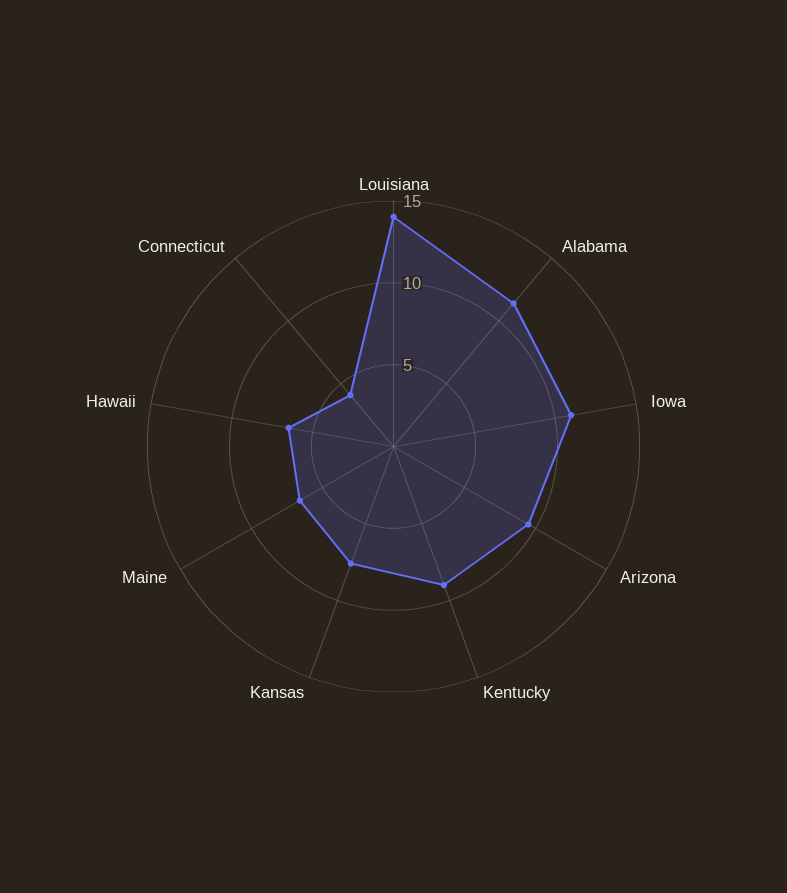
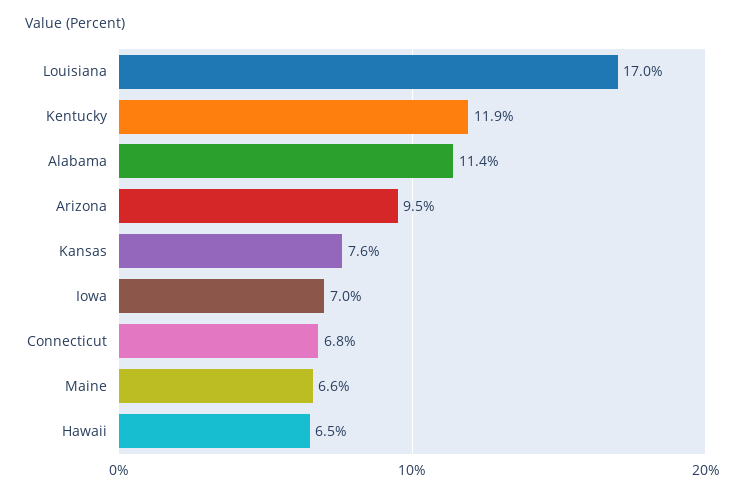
  {
-   "Louisiana": 14,
+   "Louisiana": 17,
    "Alabama": 11.4,
-   "Iowa": 11,
+   "Iowa": 7,
    "Arizona": 9.5,
-   "Kentucky": 9,
+   "Kentucky": 11.9,
    "Kansas": 7.6,
    "Maine": 6.6,
    "Hawaii": 6.5,
-   "Connecticut": 4
+   "Connecticut": 6.8
  }

